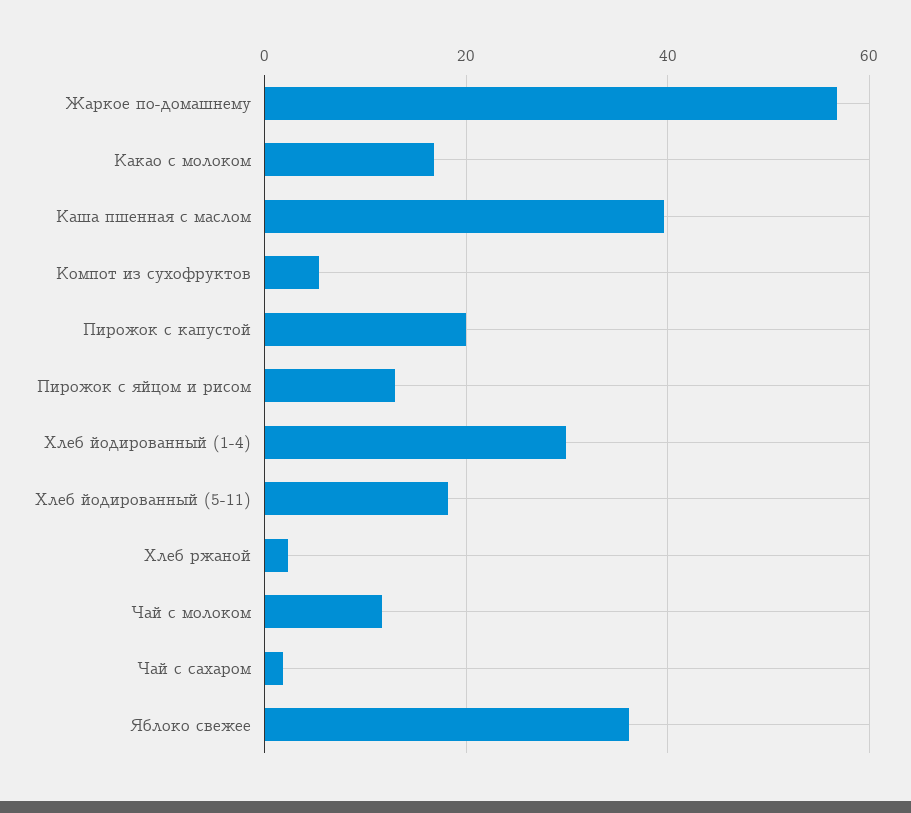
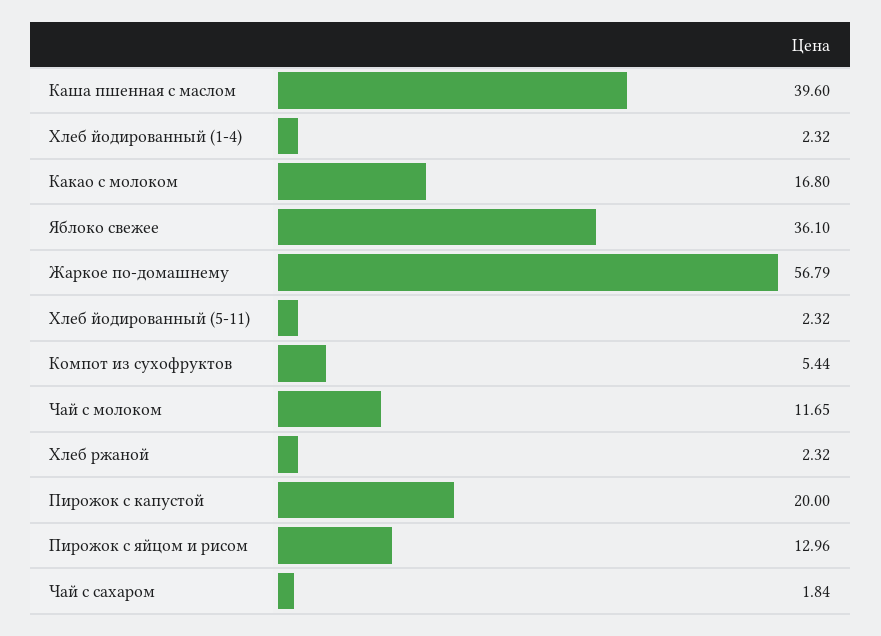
  {
    "Жаркое по-домашнему": 56.79,
    "Какао с молоком": 16.8,
    "Каша пшенная с маслом": 39.6,
    "Компот из сухофруктов": 5.44,
    "Пирожок с капустой": 20,
    "Пирожок с яйцом и рисом": 12.96,
-   "Хлеб йодированный (1-4)": 30,
+   "Хлеб йодированный (1-4)": 2.32,
-   "Хлеб йодированный (5-11)": 18,
+   "Хлеб йодированный (5-11)": 2.32,
    "Хлеб ржаной": 2.32,
    "Чай с молоком": 11.65,
    "Чай с сахаром": 1.84,
    "Яблоко свежее": 36.1
  }

